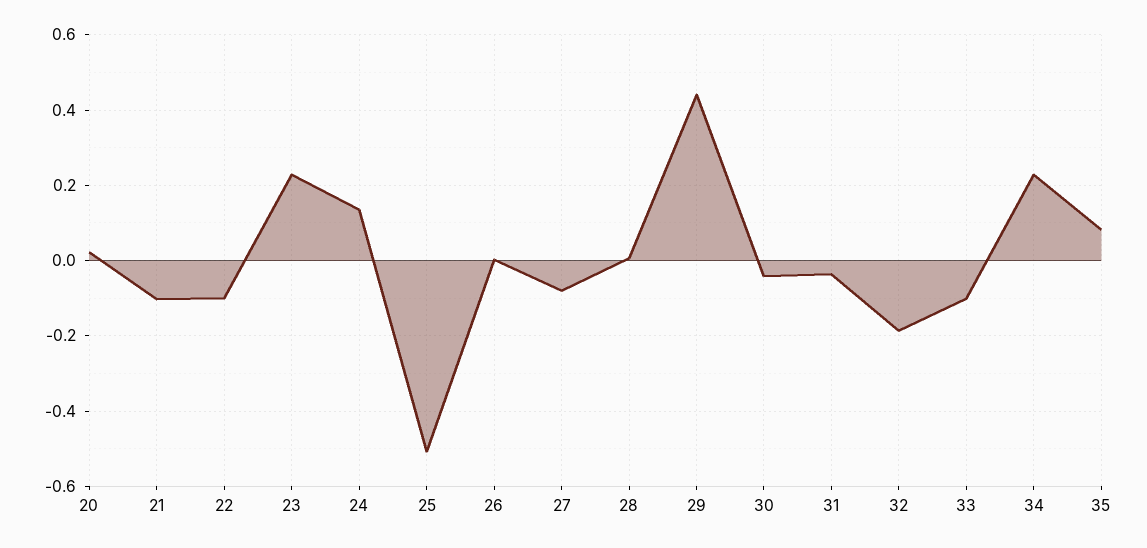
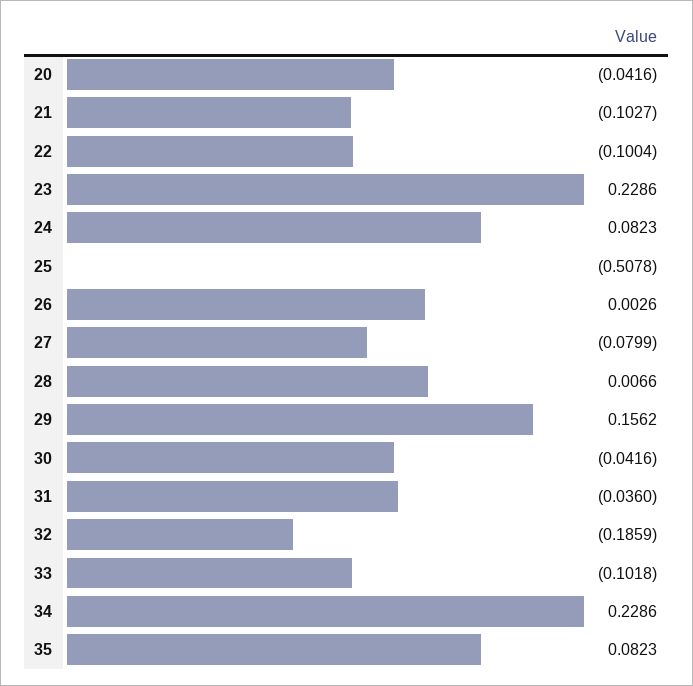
  {
-   "20": 0.02,
+   "20": -0.0416,
    "21": -0.1027,
    "22": -0.1004,
    "23": 0.2286,
-   "24": 0.14,
+   "24": 0.0823,
    "25": -0.5078,
    "26": 0.0026,
    "27": -0.0799,
    "28": 0.0066,
-   "29": 0.44,
+   "29": 0.1562,
    "30": -0.0416,
    "31": -0.036,
    "32": -0.1859,
    "33": -0.1018,
    "34": 0.2286,
    "35": 0.0823
  }

